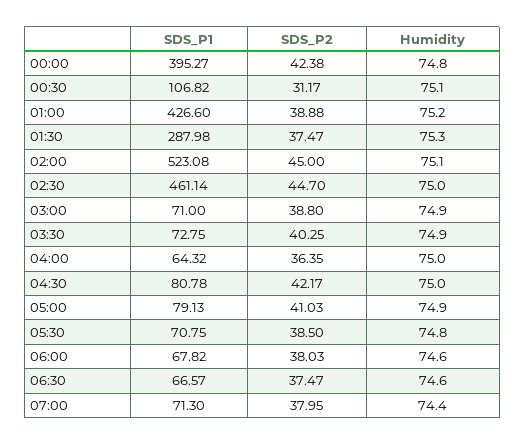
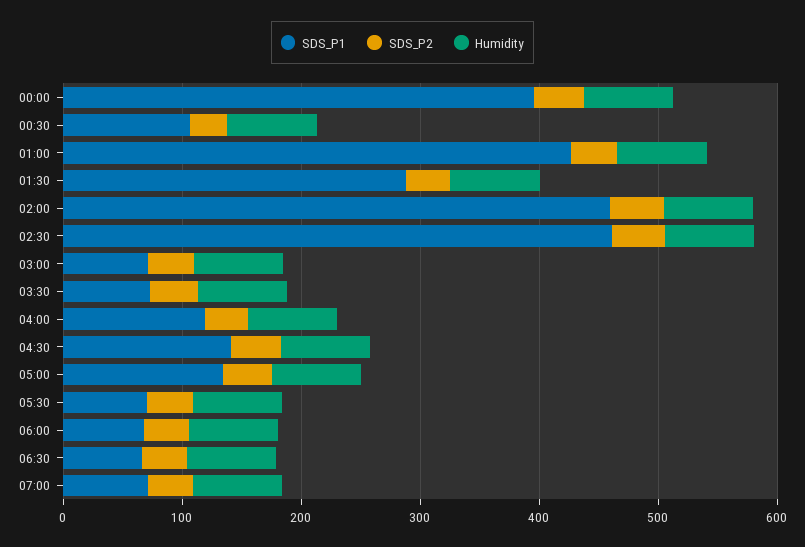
  {
    "SDS_P1": {
      "00:00": 395.27,
      "00:30": 106.82,
      "01:00": 426.6,
      "01:30": 287.98,
-     "02:00": 523.08,
+     "02:00": 460,
      "02:30": 461.14,
      "03:00": 71,
      "03:30": 72.75,
-     "04:00": 64.32,
+     "04:00": 120,
-     "04:30": 80.78,
+     "04:30": 140,
-     "05:00": 79.13,
+     "05:00": 140,
      "05:30": 70.75,
      "06:00": 67.82,
      "06:30": 66.57,
      "07:00": 71.3
    },
    "SDS_P2": {
      "00:00": 42.38,
      "00:30": 31.17,
      "01:00": 38.88,
      "01:30": 37.47,
      "02:00": 45,
      "02:30": 44.7,
      "03:00": 38.8,
      "03:30": 40.25,
      "04:00": 36.35,
      "04:30": 42.17,
      "05:00": 41.03,
      "05:30": 38.5,
      "06:00": 38.03,
      "06:30": 37.47,
      "07:00": 37.95
    },
    "Humidity": {
      "00:00": 74.8,
      "00:30": 75.1,
      "01:00": 75.2,
      "01:30": 75.3,
      "02:00": 75.1,
      "02:30": 75,
      "03:00": 74.9,
      "03:30": 74.9,
      "04:00": 75,
      "04:30": 75,
      "05:00": 74.9,
      "05:30": 74.8,
      "06:00": 74.6,
      "06:30": 74.6,
      "07:00": 74.4
    }
  }

